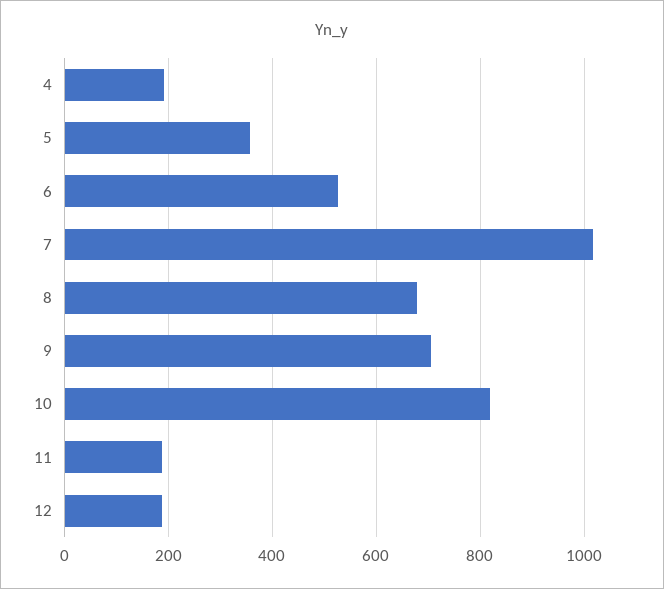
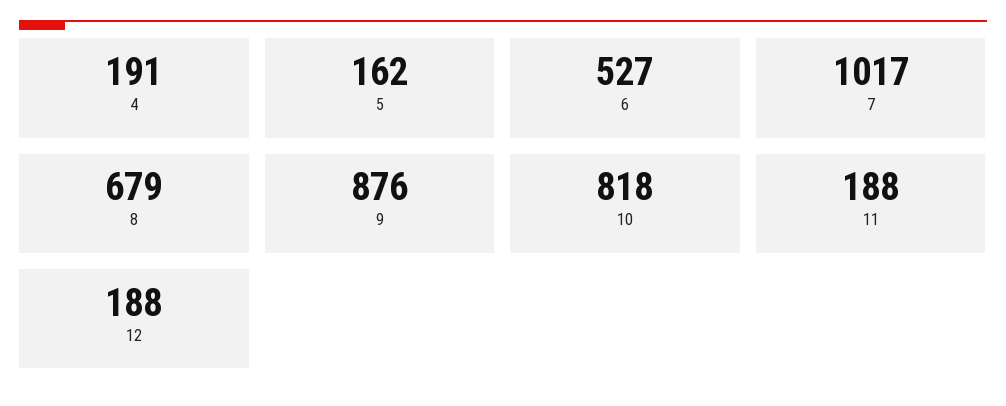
  {
    "4": 191,
-   "5": 360,
+   "5": 162,
    "6": 527,
    "7": 1017,
    "8": 679,
-   "9": 700,
+   "9": 876,
    "10": 818,
    "11": 188,
    "12": 188
  }

